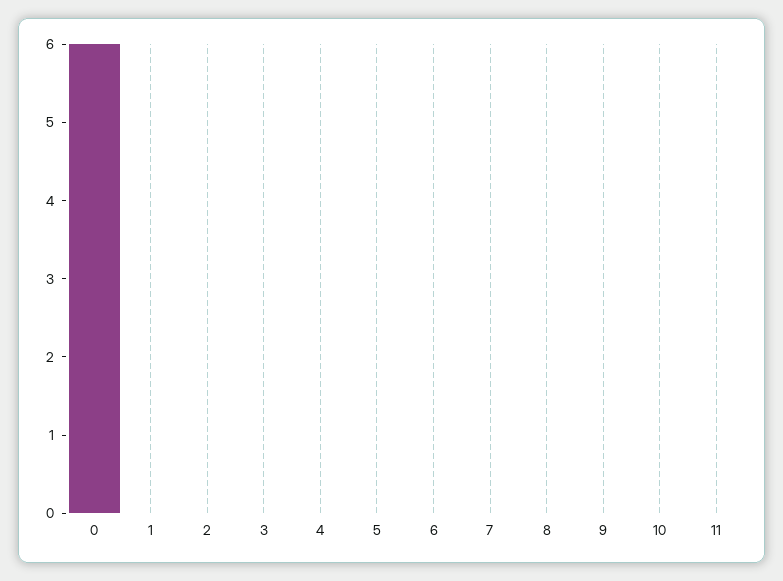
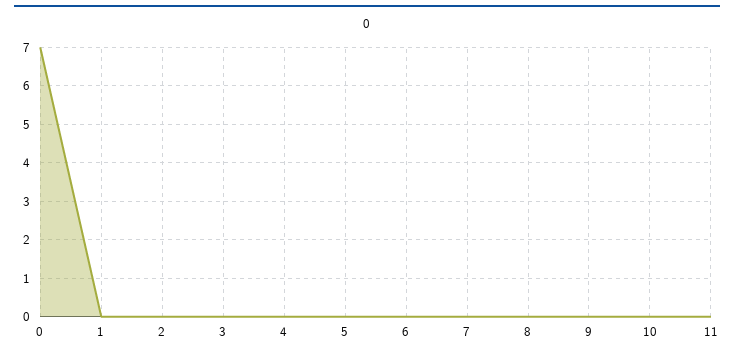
  {
-   "0": 6,
+   "0": 7,
    "1": 0,
    "2": 0,
    "3": 0,
    "4": 0,
    "5": 0,
    "6": 0,
    "7": 0,
    "8": 0,
    "9": 0,
    "10": 0,
    "11": 0
  }

